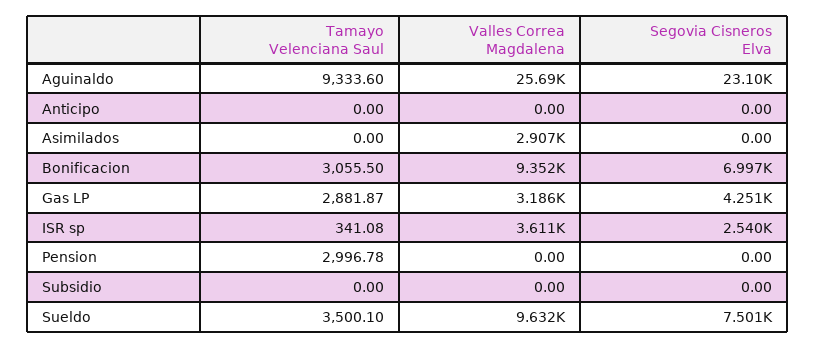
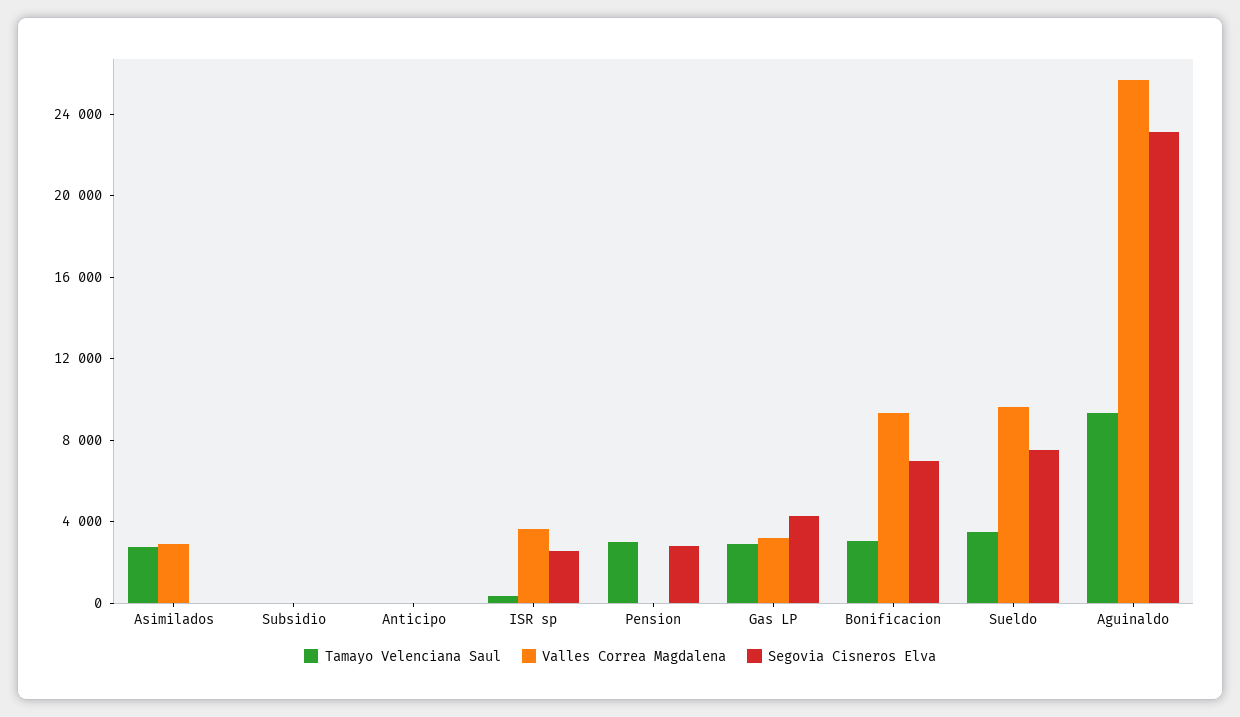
  {
    "Tamayo Velenciana Saul": {
      "Aguinaldo": 9333.6,
      "Anticipo": 0,
-     "Asimilados": 0,
+     "Asimilados": 3000,
      "Bonificacion": 3055.5,
      "Gas LP": 2881.87,
      "ISR sp": 341.08,
      "Pension": 2996.78,
      "Subsidio": 0,
      "Sueldo": 3500.1
    },
    "Valles Correa Magdalena": {
      "Aguinaldo": 25690,
      "Anticipo": 0,
      "Asimilados": 2907,
      "Bonificacion": 9352,
      "Gas LP": 3186,
      "ISR sp": 3611,
      "Pension": 0,
      "Subsidio": 0,
      "Sueldo": 9632
    },
    "Segovia Cisneros Elva": {
      "Aguinaldo": 23100,
      "Anticipo": 0,
      "Asimilados": 0,
      "Bonificacion": 6997,
      "Gas LP": 4251,
      "ISR sp": 2540,
-     "Pension": 0,
+     "Pension": 3000,
      "Subsidio": 0,
      "Sueldo": 7501
    }
  }

